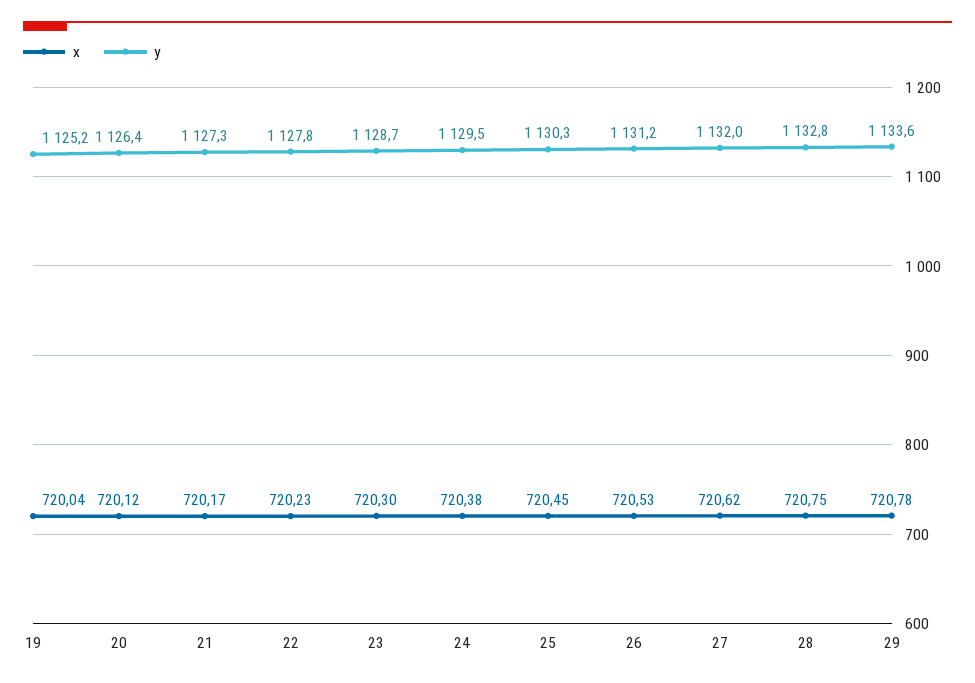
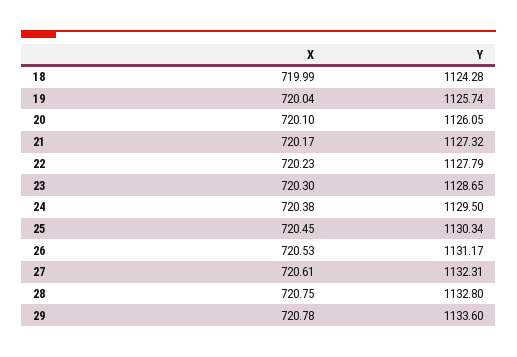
  {
    "x": {
      "19": 720.04,
-     "20": 720.12,
+     "20": 720.1,
      "21": 720.17,
      "22": 720.23,
      "23": 720.3,
      "24": 720.38,
      "25": 720.45,
      "26": 720.53,
-     "27": 720.62,
+     "27": 720.61,
      "28": 720.75,
-     "29": 720.78
+     "29": 720.78,
+     "18": 719.99
    },
    "y": {
-     "19": 1125.2,
+     "19": 1125.74,
-     "20": 1126.4,
+     "20": 1126.05,
      "21": 1127.32,
      "22": 1127.79,
      "23": 1128.65,
      "24": 1129.5,
      "25": 1130.34,
      "26": 1131.17,
-     "27": 1132,
+     "27": 1132.31,
      "28": 1132.8,
-     "29": 1133.6
+     "29": 1133.6,
+     "18": 1124.28
    }
  }

